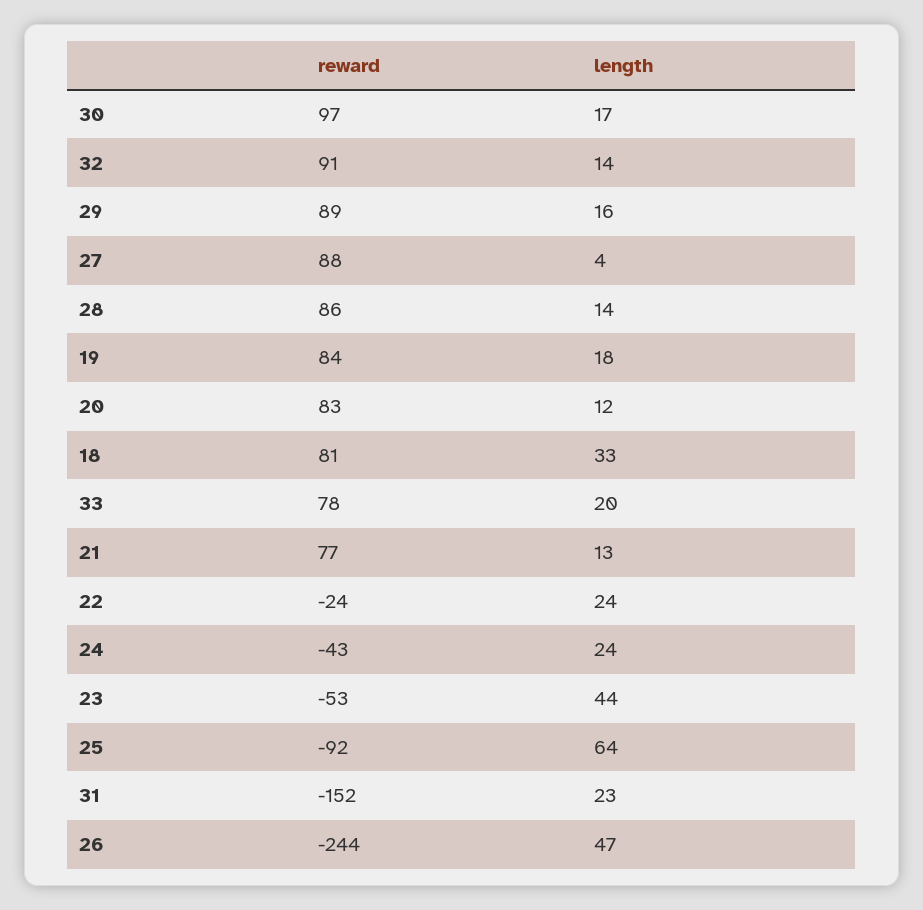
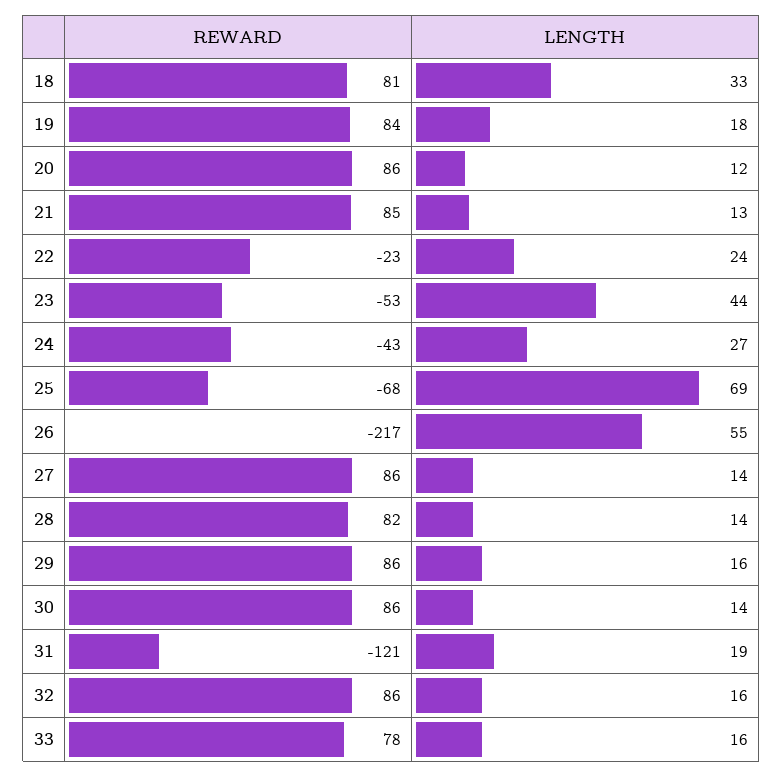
  {
    "reward": {
-     "30": 97,
+     "30": 86,
-     "32": 91,
+     "32": 86,
-     "29": 89,
+     "29": 86,
-     "27": 88,
+     "27": 86,
-     "28": 86,
+     "28": 82,
      "19": 84,
-     "20": 83,
+     "20": 86,
      "18": 81,
      "33": 78,
-     "21": 77,
+     "21": 85,
-     "22": -24,
+     "22": -23,
      "24": -43,
      "23": -53,
-     "25": -92,
+     "25": -68,
-     "31": -152,
+     "31": -121,
-     "26": -244
+     "26": -217
    },
    "length": {
-     "30": 17,
+     "30": 14,
-     "32": 14,
+     "32": 16,
      "29": 16,
-     "27": 4,
+     "27": 14,
      "28": 14,
      "19": 18,
      "20": 12,
      "18": 33,
-     "33": 20,
+     "33": 16,
      "21": 13,
      "22": 24,
-     "24": 24,
+     "24": 27,
      "23": 44,
-     "25": 64,
+     "25": 69,
-     "31": 23,
+     "31": 19,
-     "26": 47
+     "26": 55
    }
  }

